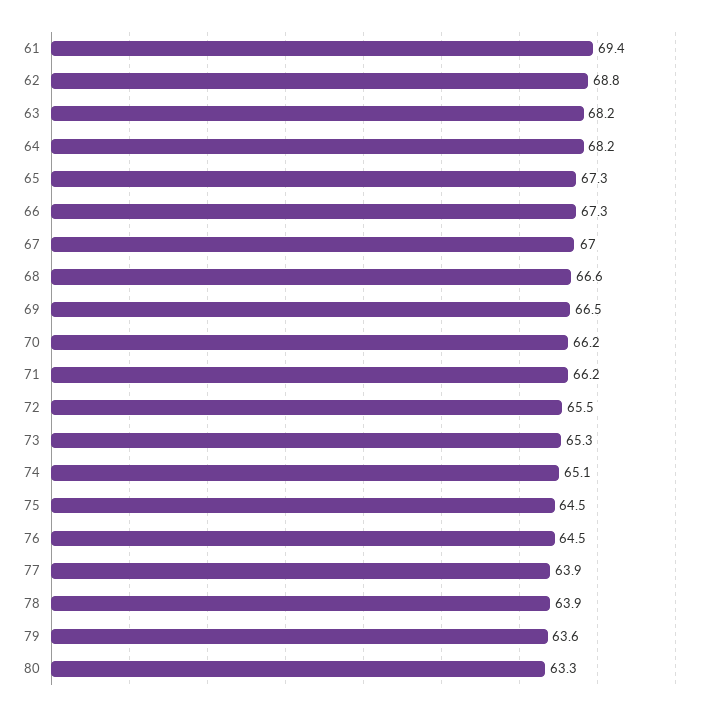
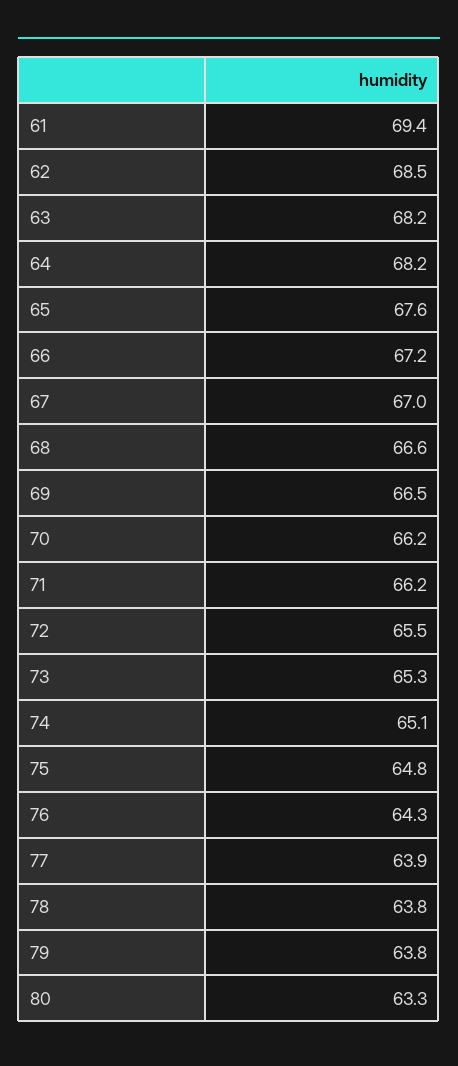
  {
    "61": 69.4,
-   "62": 68.8,
+   "62": 68.5,
    "63": 68.2,
    "64": 68.2,
-   "65": 67.3,
+   "65": 67.6,
-   "66": 67.3,
+   "66": 67.2,
    "67": 67,
    "68": 66.6,
    "69": 66.5,
    "70": 66.2,
    "71": 66.2,
    "72": 65.5,
    "73": 65.3,
    "74": 65.1,
-   "75": 64.5,
+   "75": 64.8,
-   "76": 64.5,
+   "76": 64.3,
    "77": 63.9,
-   "78": 63.9,
+   "78": 63.8,
-   "79": 63.6,
+   "79": 63.8,
    "80": 63.3
  }

